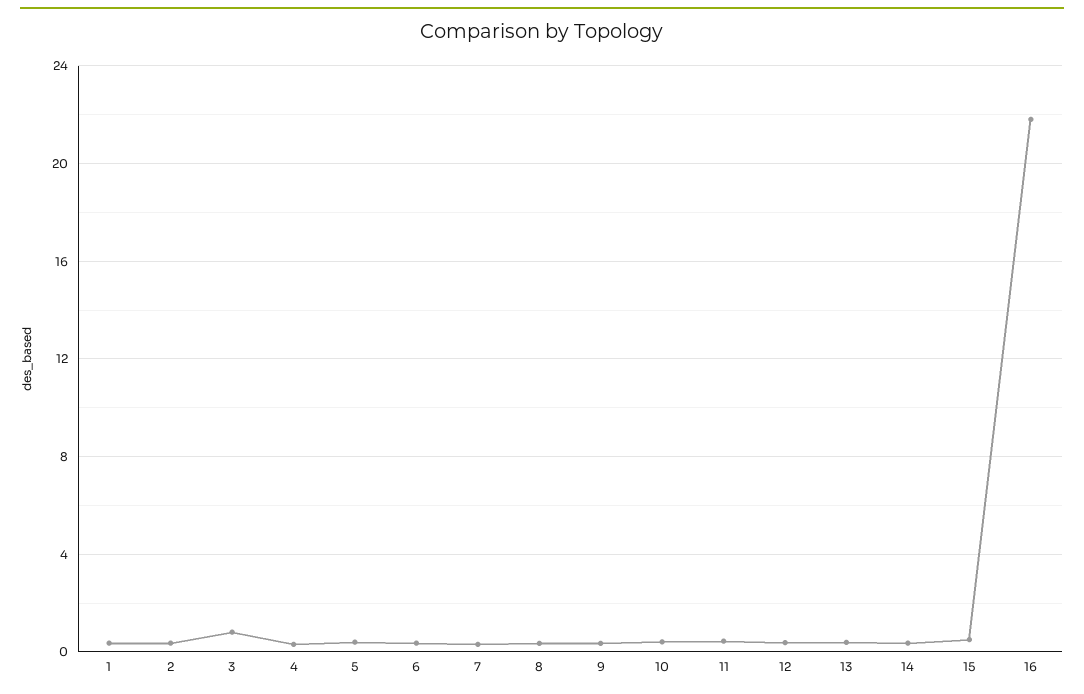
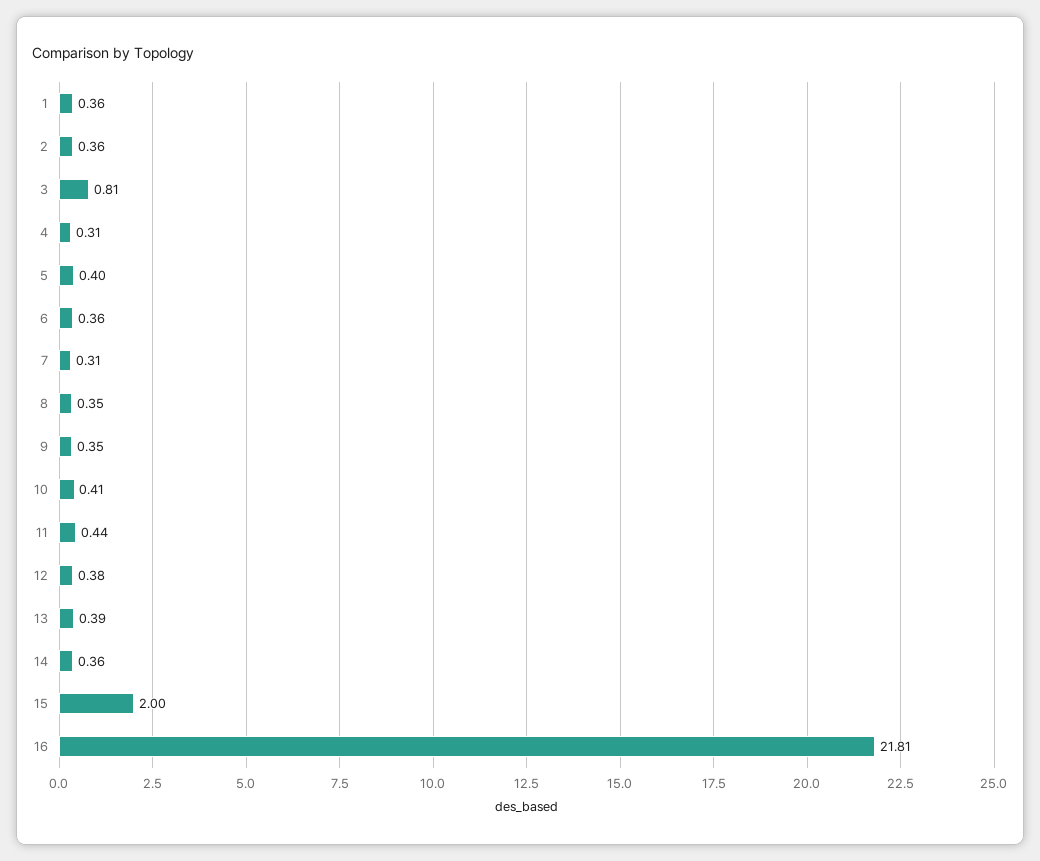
  {
    "1": 0.36,
    "2": 0.36,
    "3": 0.81,
    "4": 0.31,
    "5": 0.4,
    "6": 0.36,
    "7": 0.31,
    "8": 0.35,
    "9": 0.35,
    "10": 0.41,
    "11": 0.44,
    "12": 0.38,
    "13": 0.39,
    "14": 0.36,
-   "15": 0.5,
+   "15": 2,
    "16": 21.81
  }

